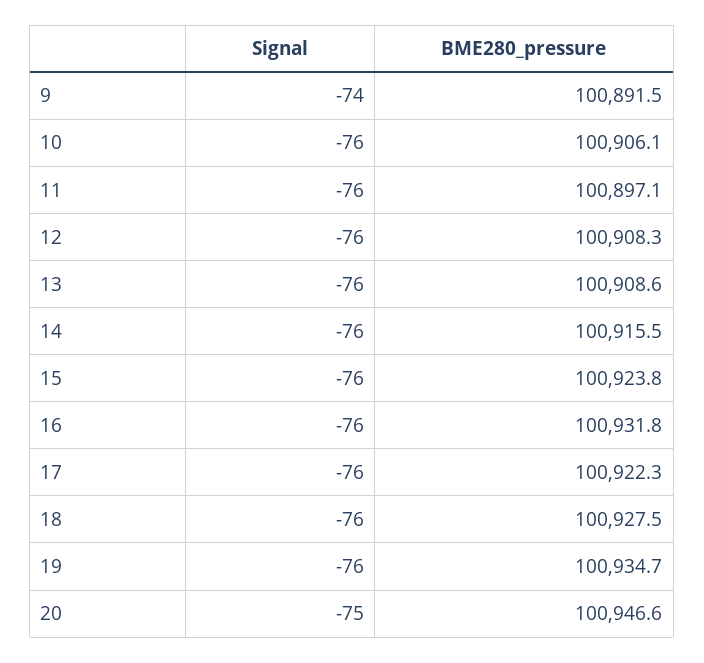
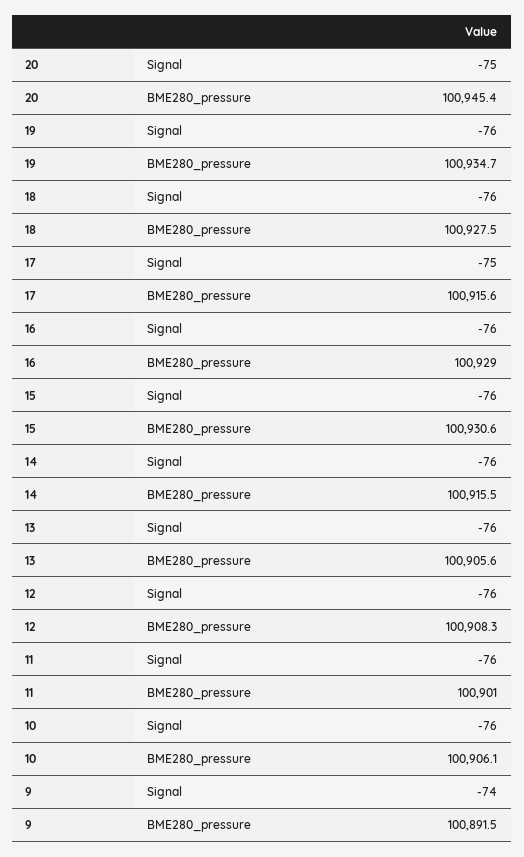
  {
    "Signal": {
      "9": -74,
      "10": -76,
      "11": -76,
      "12": -76,
      "13": -76,
      "14": -76,
      "15": -76,
      "16": -76,
-     "17": -76,
+     "17": -75,
      "18": -76,
      "19": -76,
      "20": -75
    },
    "BME280_pressure": {
      "9": 100891.5,
      "10": 100906.1,
-     "11": 100897.1,
+     "11": 100901,
      "12": 100908.3,
-     "13": 100908.6,
+     "13": 100905.6,
      "14": 100915.5,
-     "15": 100923.8,
+     "15": 100930.6,
-     "16": 100931.8,
+     "16": 100929,
-     "17": 100922.3,
+     "17": 100915.6,
      "18": 100927.5,
      "19": 100934.7,
-     "20": 100946.6
+     "20": 100945.4
    }
  }

